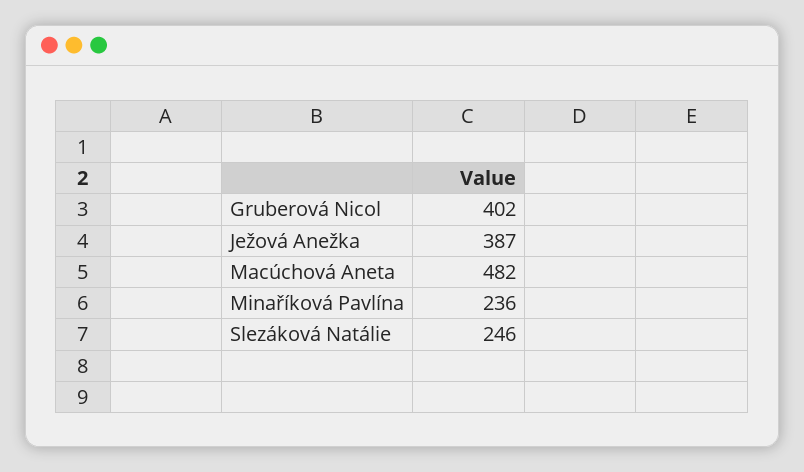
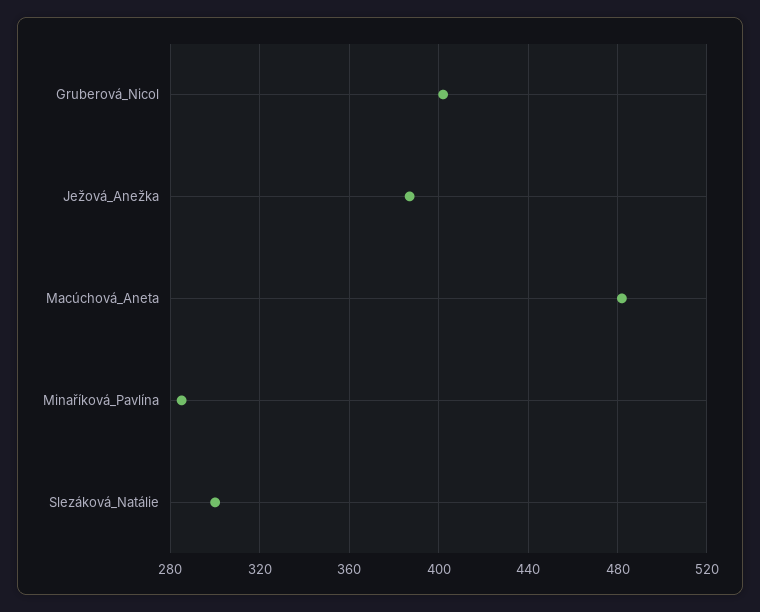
  {
    "Gruberová Nicol": 402,
    "Ježová Anežka": 387,
    "Macúchová Aneta": 482,
-   "Minaříková Pavlína": 236,
+   "Minaříková Pavlína": 285,
-   "Slezáková Natálie": 246
+   "Slezáková Natálie": 300
  }

